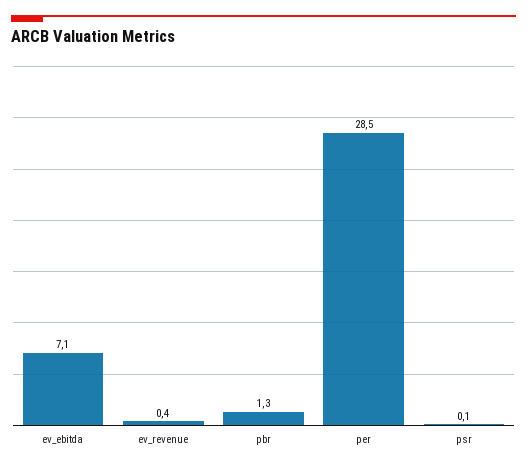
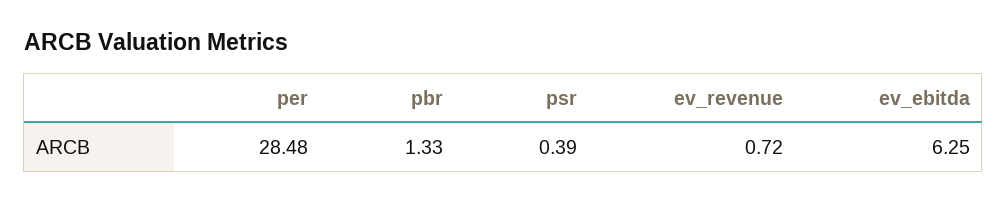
  {
-   "ev_ebitda": 7.1,
+   "ev_ebitda": 6.25,
-   "ev_revenue": 0.4,
+   "ev_revenue": 0.72,
    "pbr": 1.33,
    "per": 28.48,
-   "psr": 0.1
+   "psr": 0.39
  }

